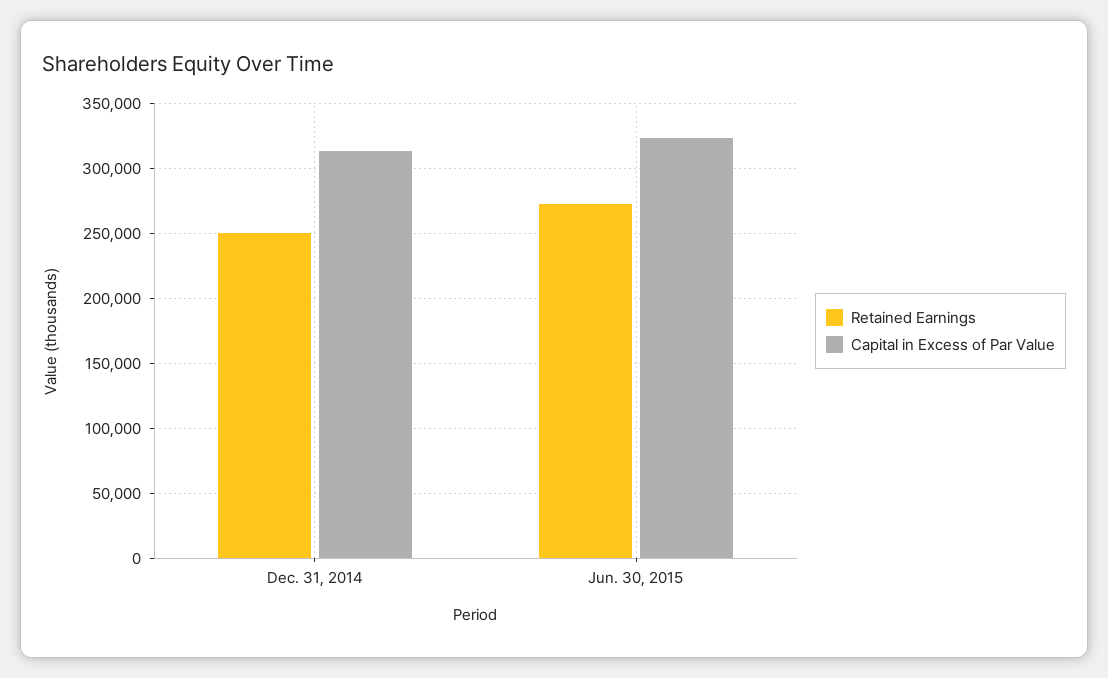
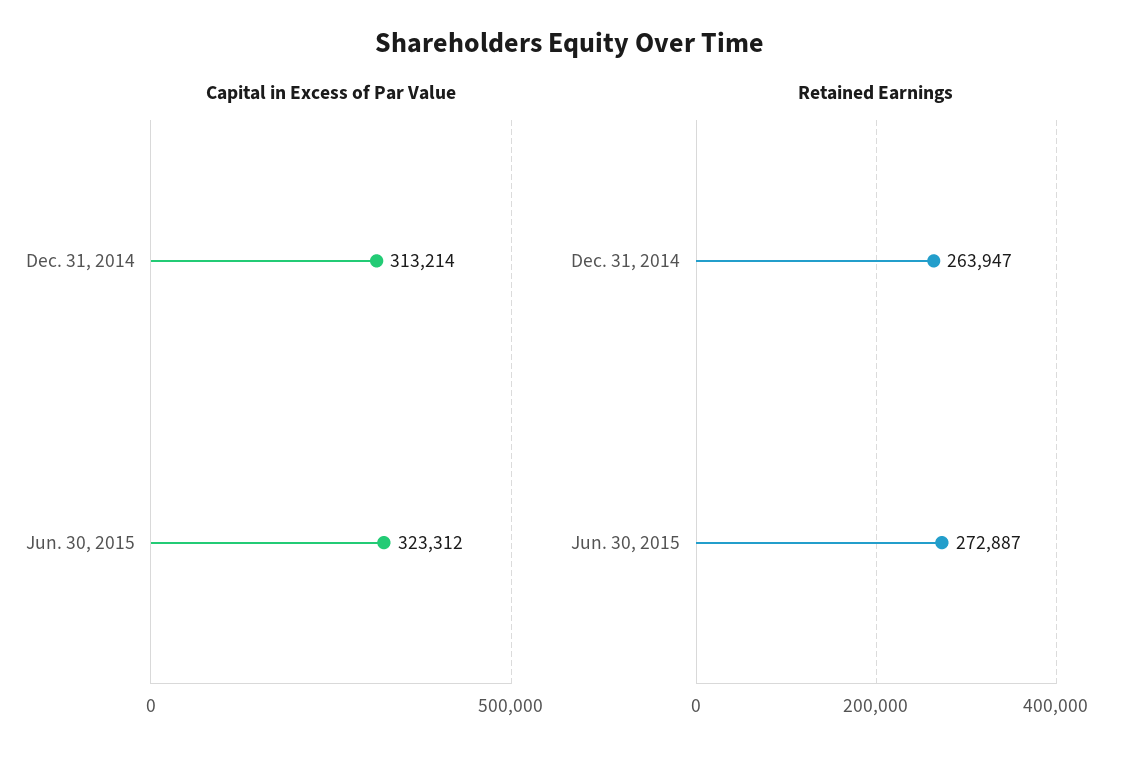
  {
    "Retained Earnings": {
-     "Dec. 31, 2014": 250000,
+     "Dec. 31, 2014": 263947,
      "Jun. 30, 2015": 272887
    },
    "Capital in Excess of Par Value": {
      "Dec. 31, 2014": 313214,
      "Jun. 30, 2015": 323312
    }
  }

